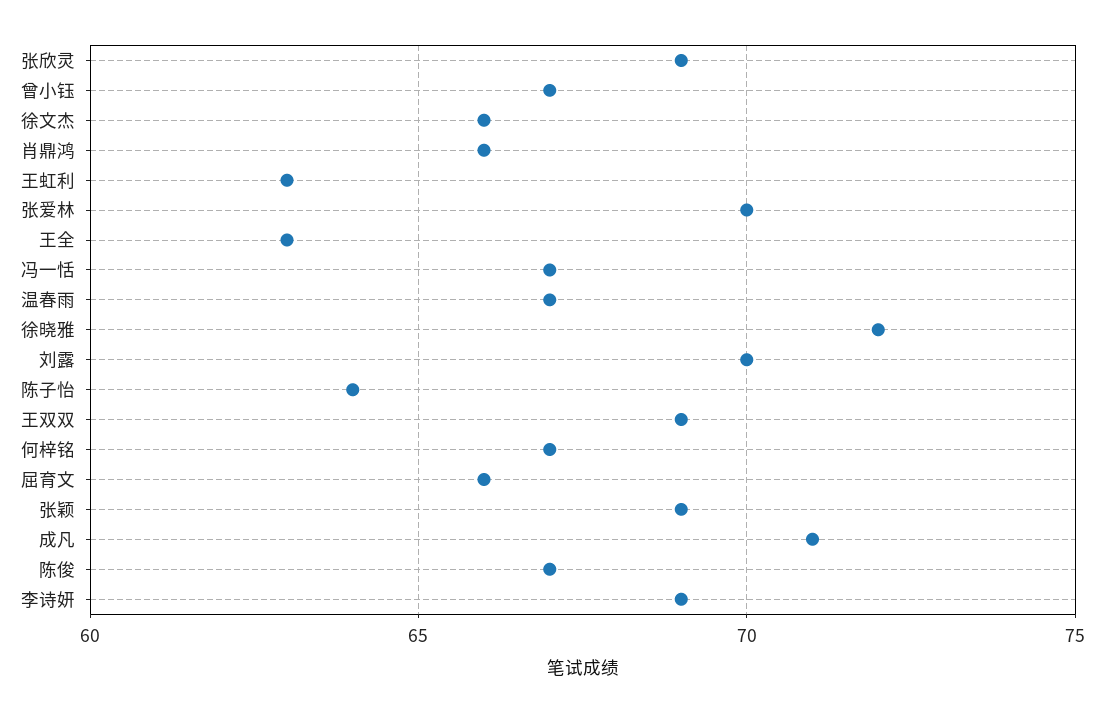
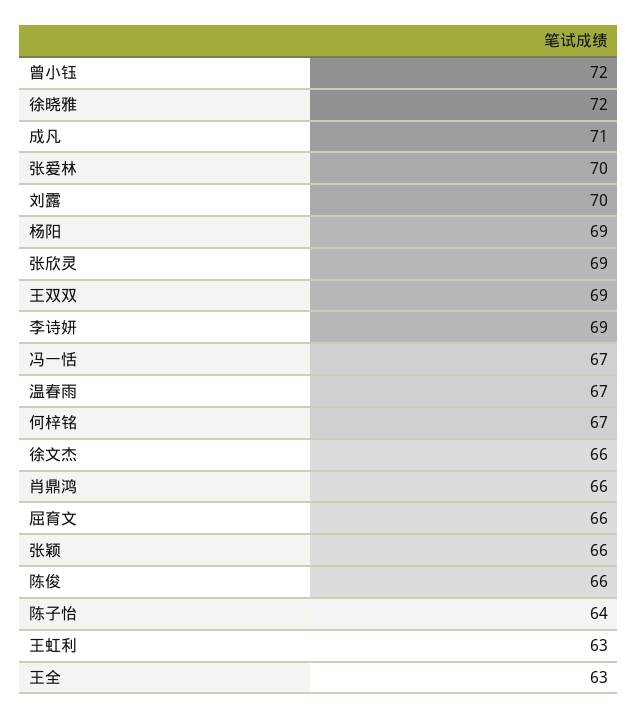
  {
    "张欣灵": 69,
-   "曾小钰": 67,
+   "曾小钰": 72,
    "徐文杰": 66,
    "肖鼎鸿": 66,
    "王虹利": 63,
    "张爱林": 70,
    "王全": 63,
    "冯一恬": 67,
    "温春雨": 67,
    "徐晓雅": 72,
    "刘露": 70,
    "陈子怡": 64,
    "王双双": 69,
    "何梓铭": 67,
    "屈育文": 66,
-   "张颖": 69,
+   "张颖": 66,
    "成凡": 71,
-   "陈俊": 67,
+   "陈俊": 66,
-   "李诗妍": 69
+   "李诗妍": 69,
+   "杨阳": 69
  }

